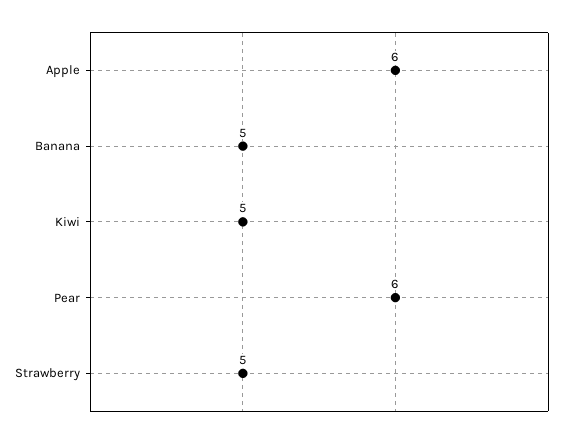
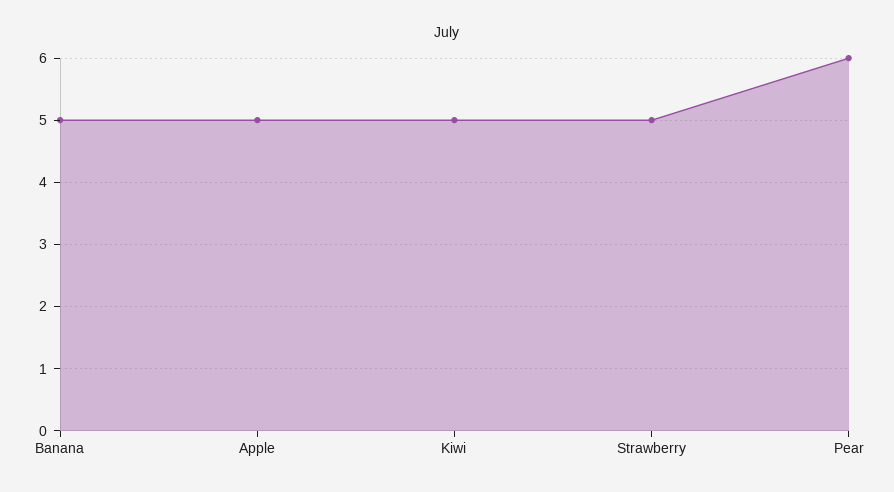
  {
-   "Apple": 6,
+   "Apple": 5,
    "Banana": 5,
    "Kiwi": 5,
    "Pear": 6,
    "Strawberry": 5
  }

